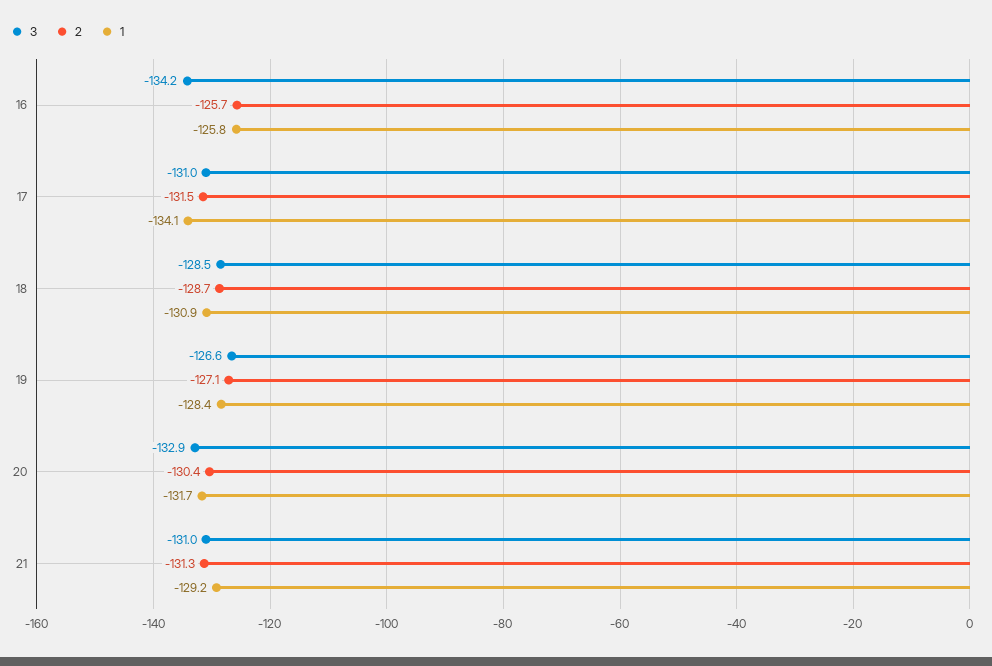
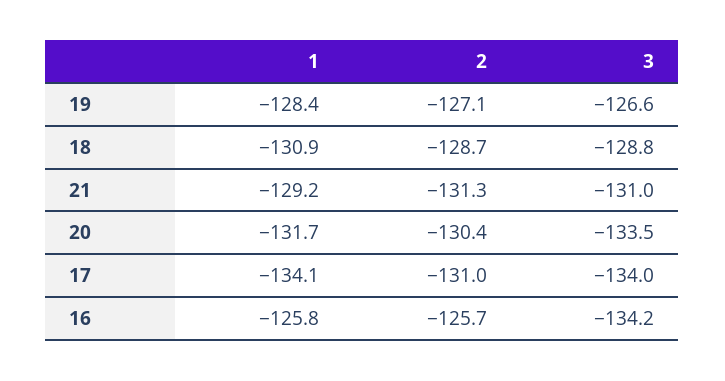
  {
    "3": {
      "16": -134.2,
-     "17": -131,
+     "17": -134,
-     "18": -128.5,
+     "18": -128.8,
      "19": -126.6,
-     "20": -132.9,
+     "20": -133.5,
      "21": -131
    },
    "2": {
      "16": -125.7,
-     "17": -131.5,
+     "17": -131,
      "18": -128.7,
      "19": -127.1,
      "20": -130.4,
      "21": -131.3
    },
    "1": {
      "16": -125.8,
      "17": -134.1,
      "18": -130.9,
      "19": -128.4,
      "20": -131.7,
      "21": -129.2
    }
  }

